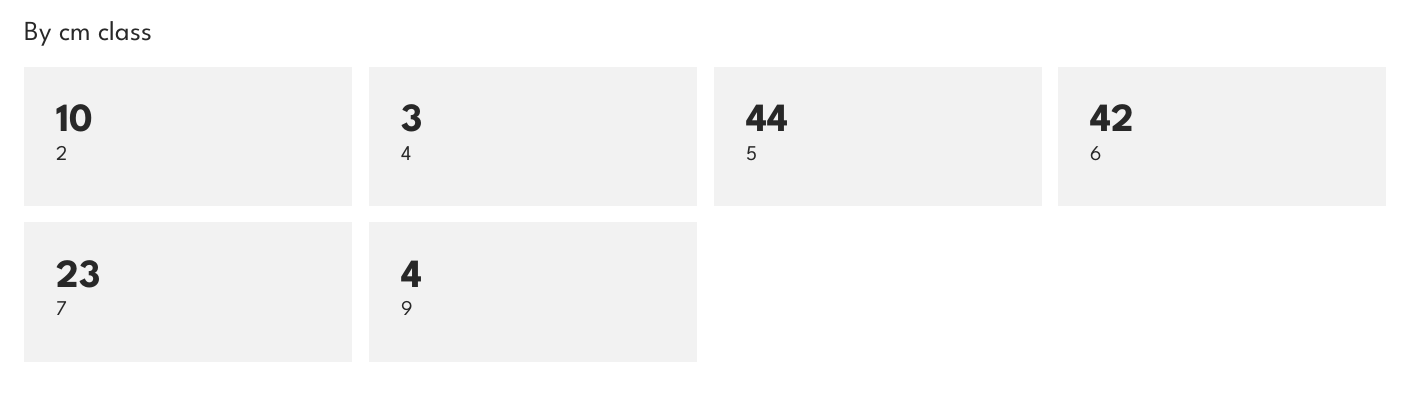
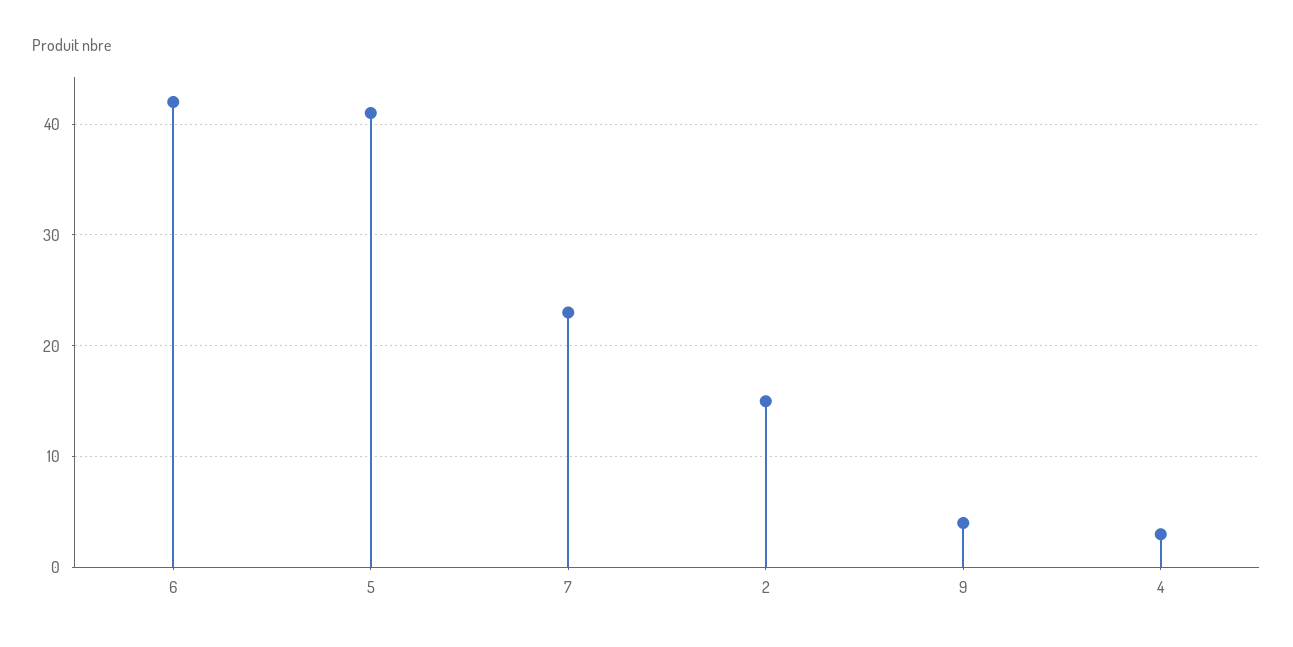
  {
-   "2": 10,
+   "2": 15,
    "4": 3,
-   "5": 44,
+   "5": 41,
    "6": 42,
    "7": 23,
    "9": 4
  }

